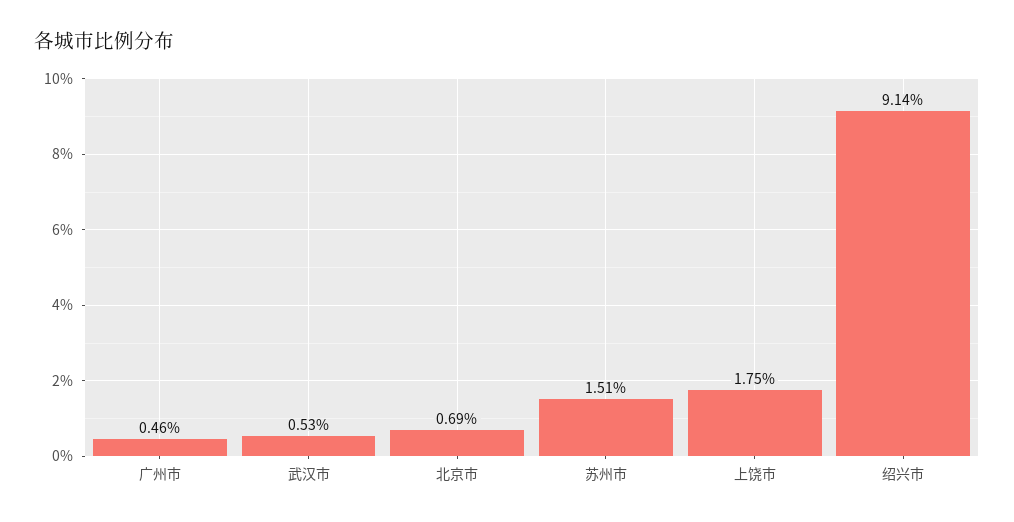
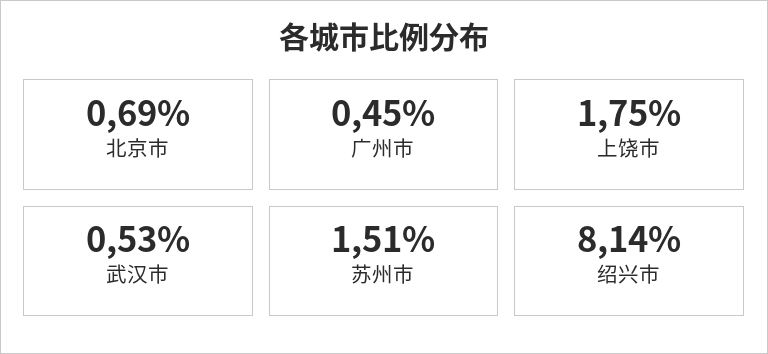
  {
-   "广州市": 0.46,
+   "广州市": 0.45,
    "武汉市": 0.53,
    "北京市": 0.69,
    "苏州市": 1.51,
    "上饶市": 1.75,
-   "绍兴市": 9.14
+   "绍兴市": 8.14
  }

